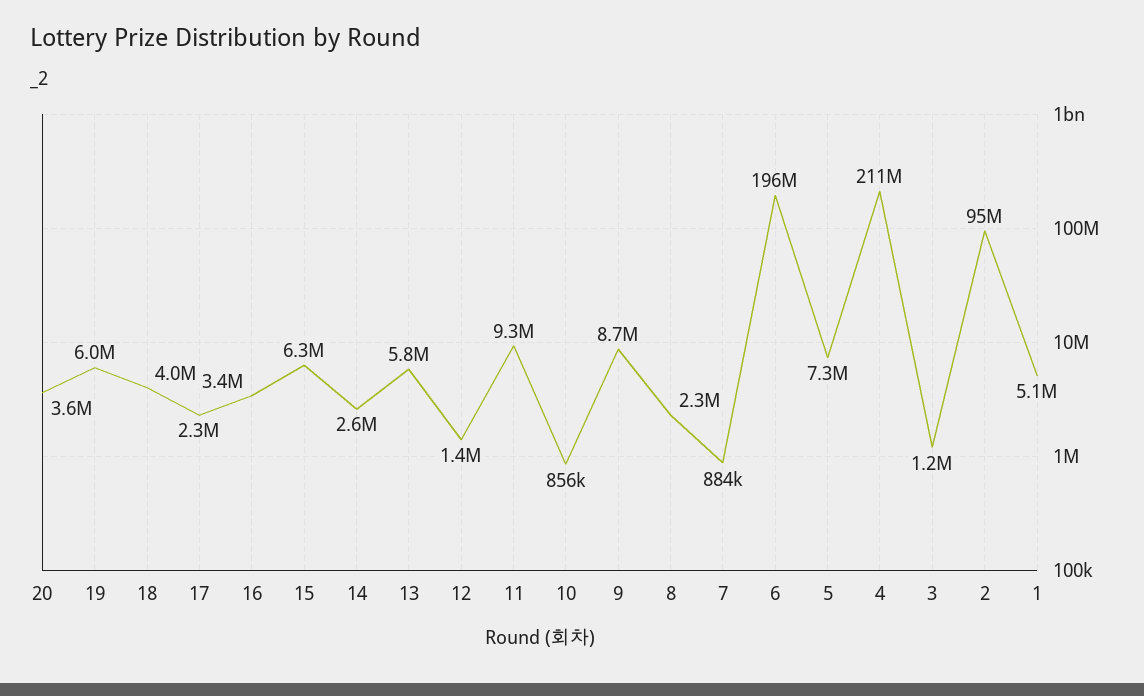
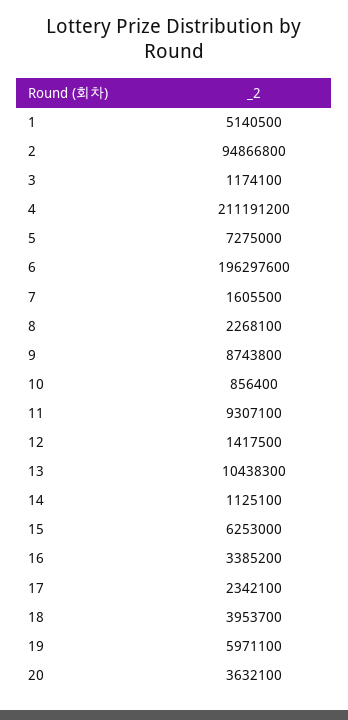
  {
    "20": 3632100,
    "19": 5971100,
    "18": 3953700,
    "17": 2342100,
    "16": 3385200,
    "15": 6253000,
-   "14": 2600000,
+   "14": 1125100,
-   "13": 5800000,
+   "13": 10438300,
    "12": 1417500,
    "11": 9307100,
    "10": 856400,
    "9": 8743800,
    "8": 2268100,
-   "7": 884000,
+   "7": 1605500,
    "6": 196297600,
    "5": 7275000,
    "4": 211191200,
    "3": 1174100,
    "2": 94866800,
    "1": 5140500
  }

